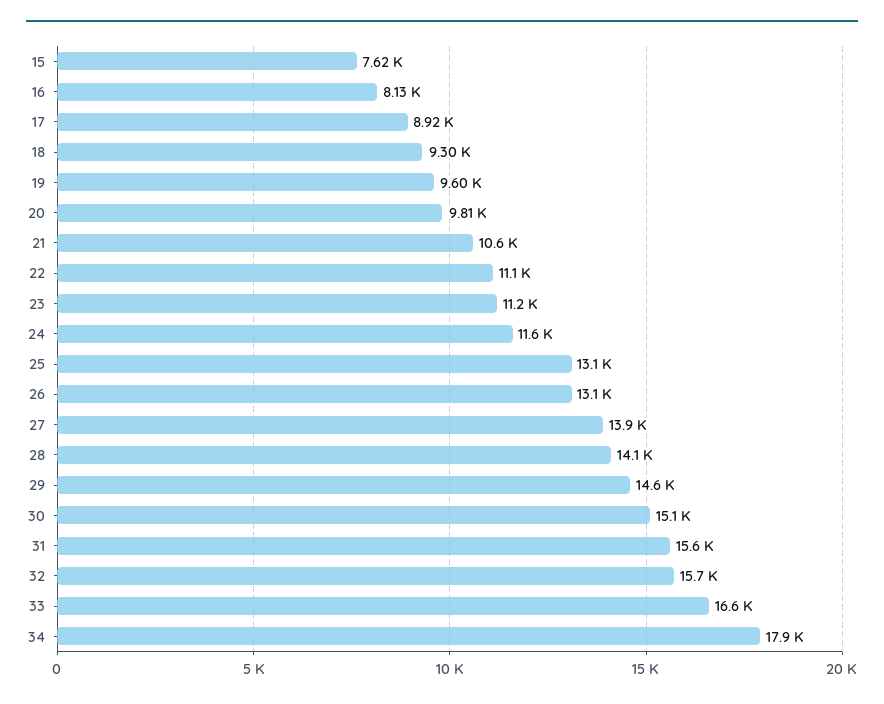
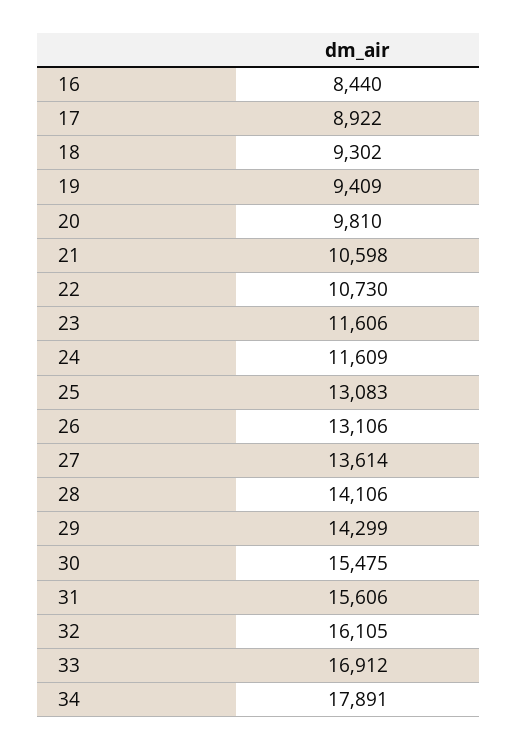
  {
-   "15": 7620,
-   "16": 8130,
+   "16": 8440,
    "17": 8922,
    "18": 9302,
-   "19": 9600,
+   "19": 9409,
    "20": 9810,
    "21": 10598,
-   "22": 11100,
+   "22": 10730,
-   "23": 11200,
+   "23": 11606,
    "24": 11609,
    "25": 13083,
    "26": 13106,
-   "27": 13900,
+   "27": 13614,
    "28": 14106,
-   "29": 14600,
+   "29": 14299,
-   "30": 15100,
+   "30": 15475,
    "31": 15606,
-   "32": 15700,
+   "32": 16105,
-   "33": 16600,
+   "33": 16912,
    "34": 17891
  }

